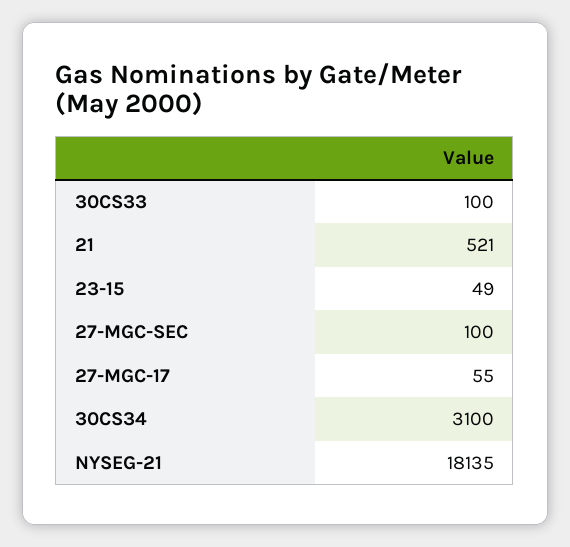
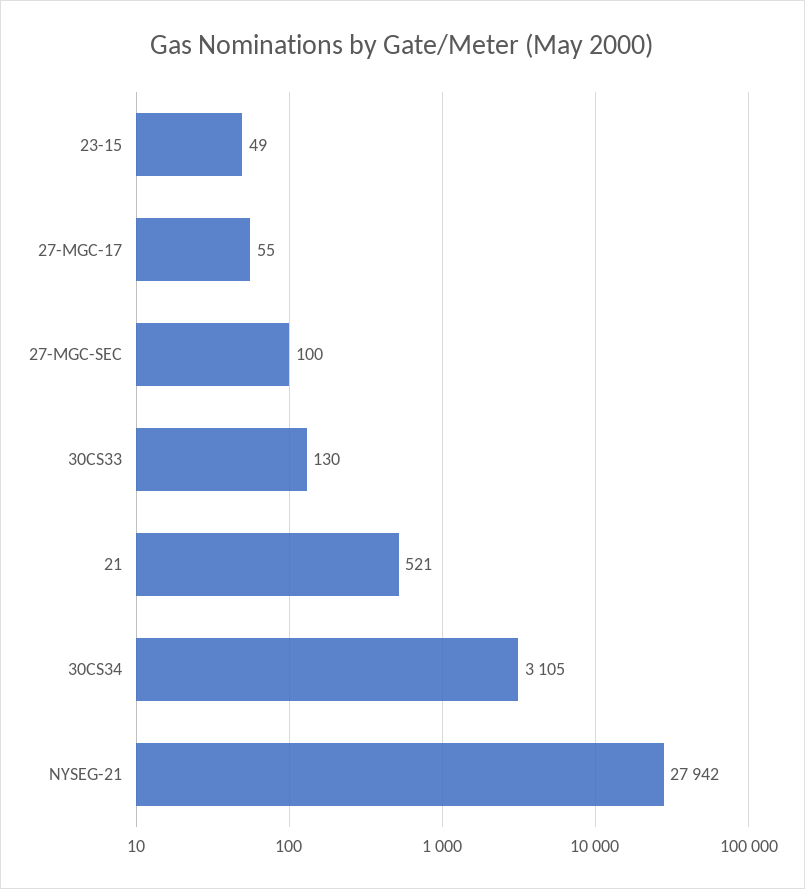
  {
-   "30CS33": 100,
+   "30CS33": 130,
    "21": 521,
    "23-15": 49,
    "27-MGC-SEC": 100,
    "27-MGC-17": 55,
-   "30CS34": 3100,
+   "30CS34": 3105,
-   "NYSEG-21": 18135
+   "NYSEG-21": 27942
  }

